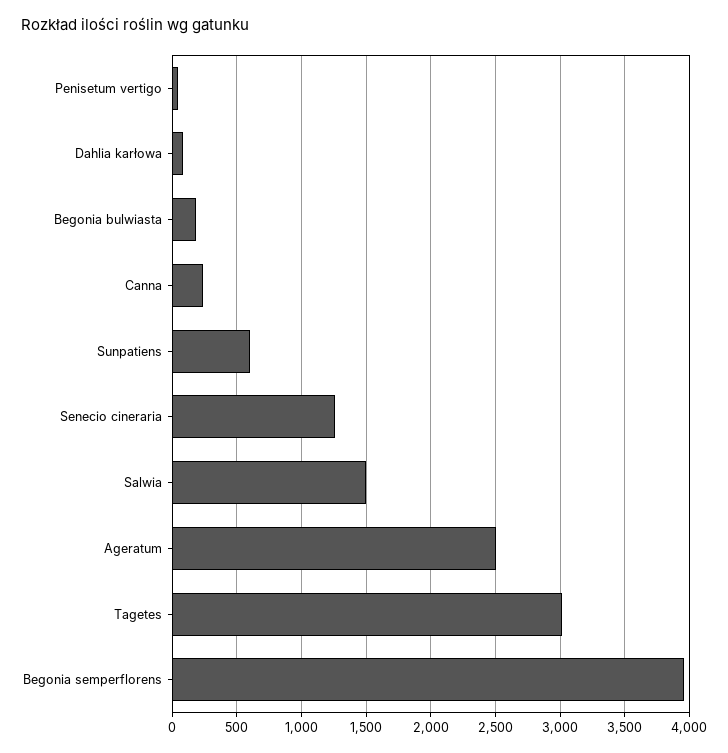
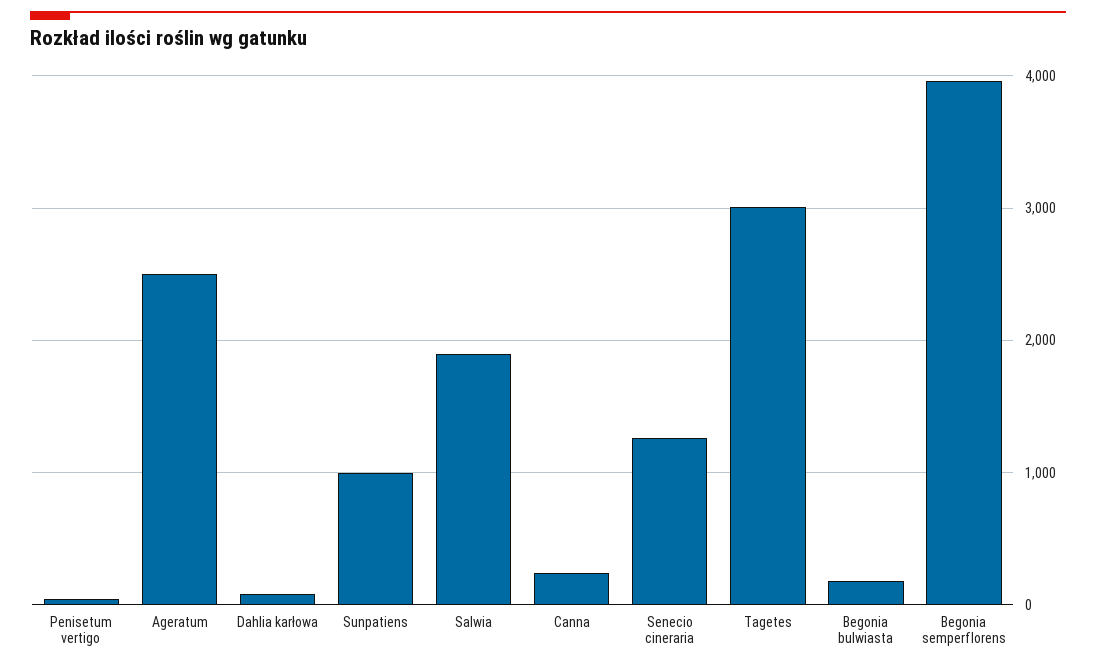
  {
    "Penisetum vertigo": 50,
    "Dahlia karłowa": 100,
    "Begonia bulwiasta": 200,
    "Canna": 250,
-   "Sunpatiens": 600,
+   "Sunpatiens": 1000,
    "Senecio cineraria": 1250,
-   "Salwia": 1500,
+   "Salwia": 1900,
    "Ageratum": 2500,
    "Tagetes": 3000,
    "Begonia semperflorens": 3950
  }

